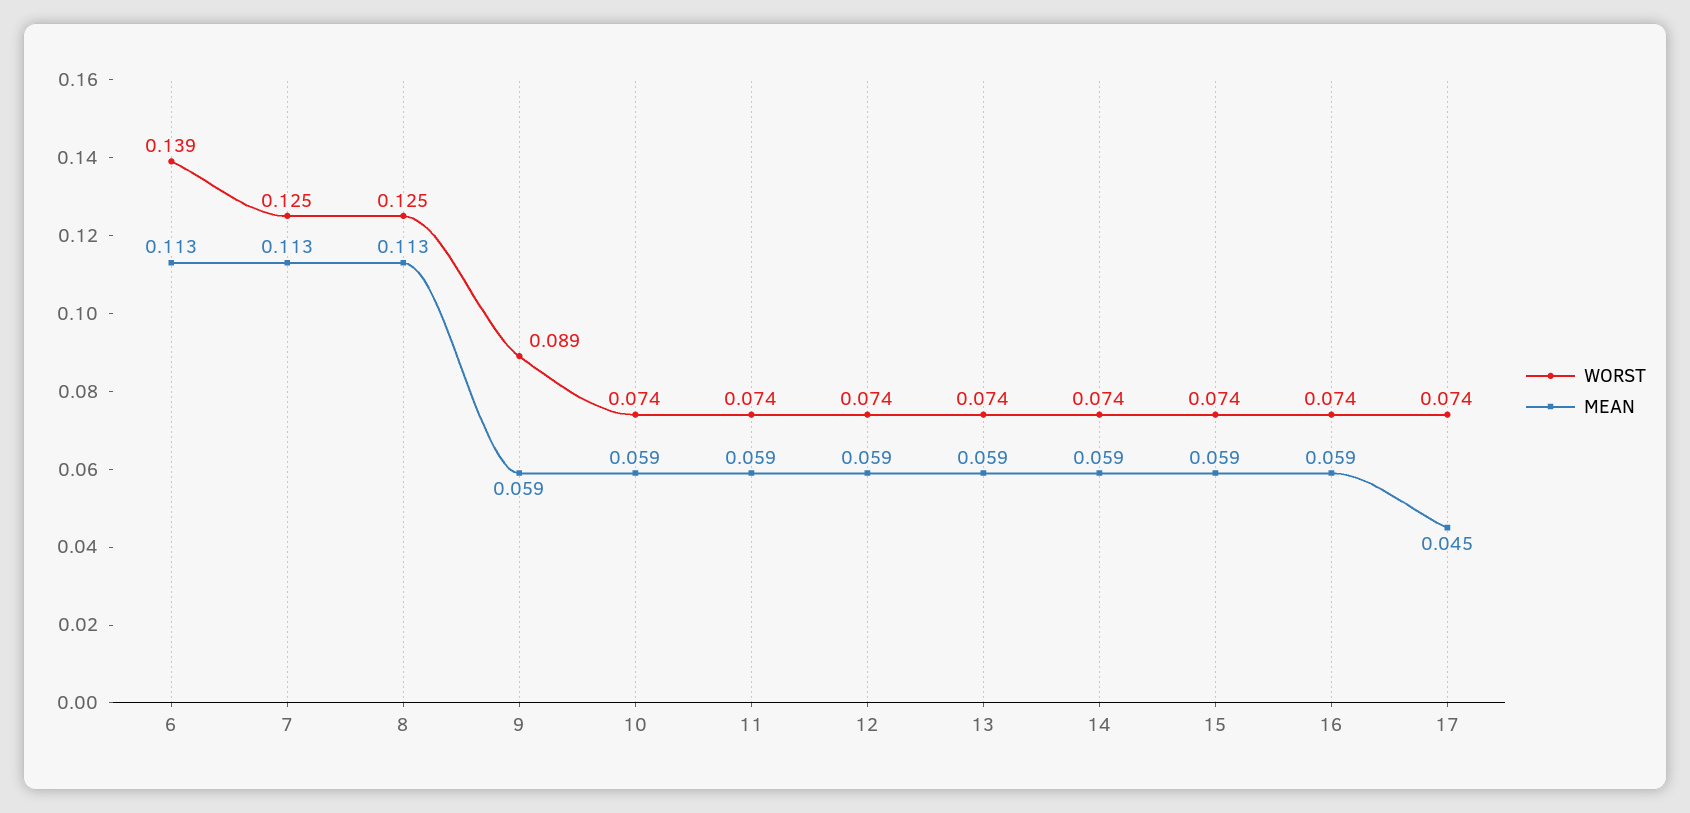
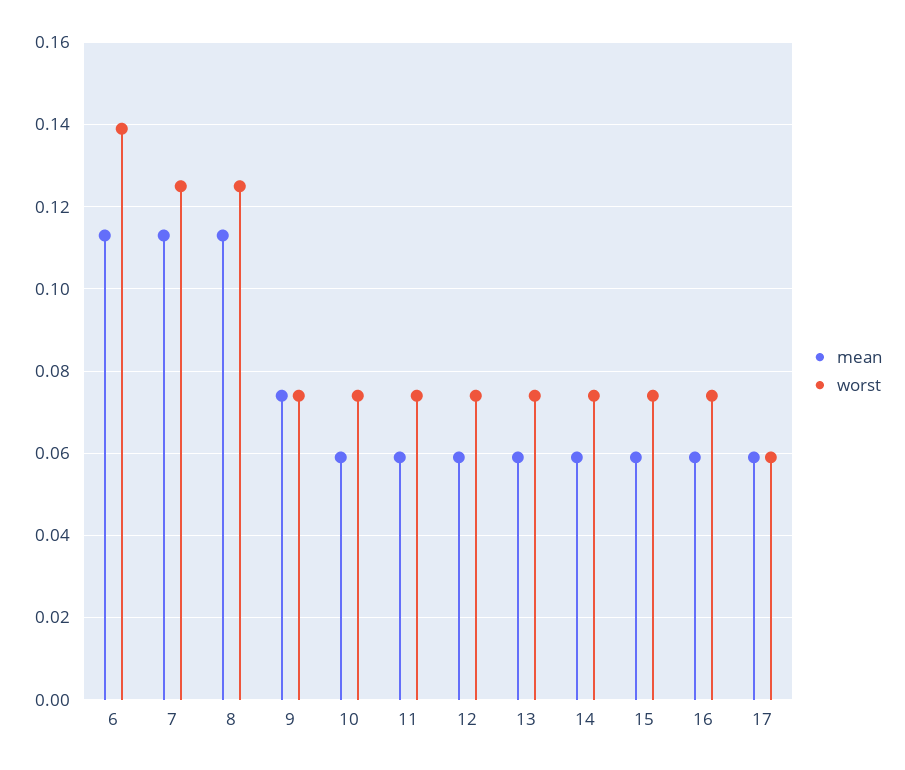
  {
    "WORST": {
      "6": 0.139,
      "7": 0.125,
      "8": 0.125,
-     "9": 0.089,
+     "9": 0.075,
      "10": 0.074,
      "11": 0.074,
      "12": 0.074,
      "13": 0.074,
      "14": 0.074,
      "15": 0.074,
      "16": 0.074,
-     "17": 0.074
+     "17": 0.06
    },
    "MEAN": {
      "6": 0.113,
      "7": 0.113,
      "8": 0.113,
-     "9": 0.059,
+     "9": 0.075,
      "10": 0.059,
      "11": 0.059,
      "12": 0.059,
      "13": 0.059,
      "14": 0.059,
      "15": 0.059,
      "16": 0.059,
-     "17": 0.045
+     "17": 0.06
    }
  }

